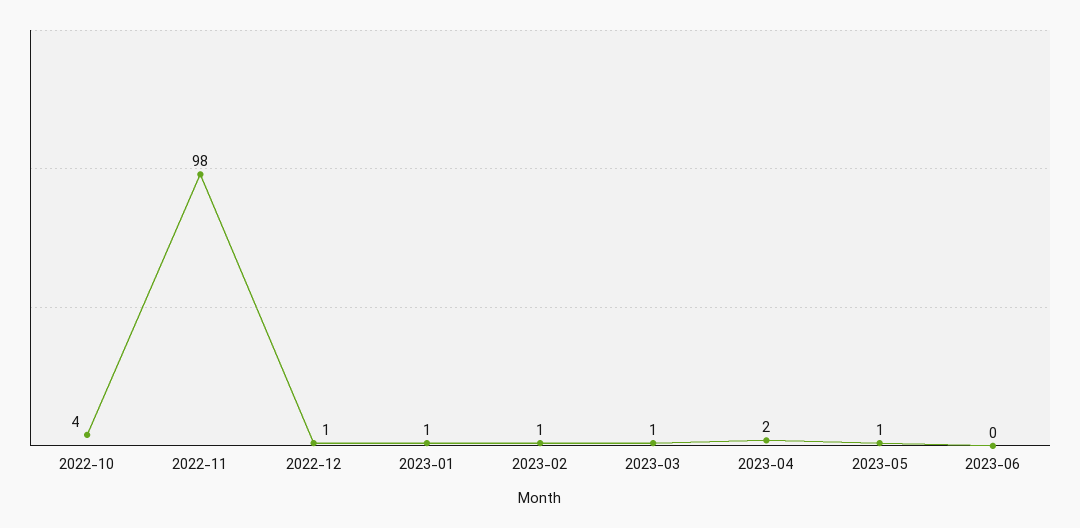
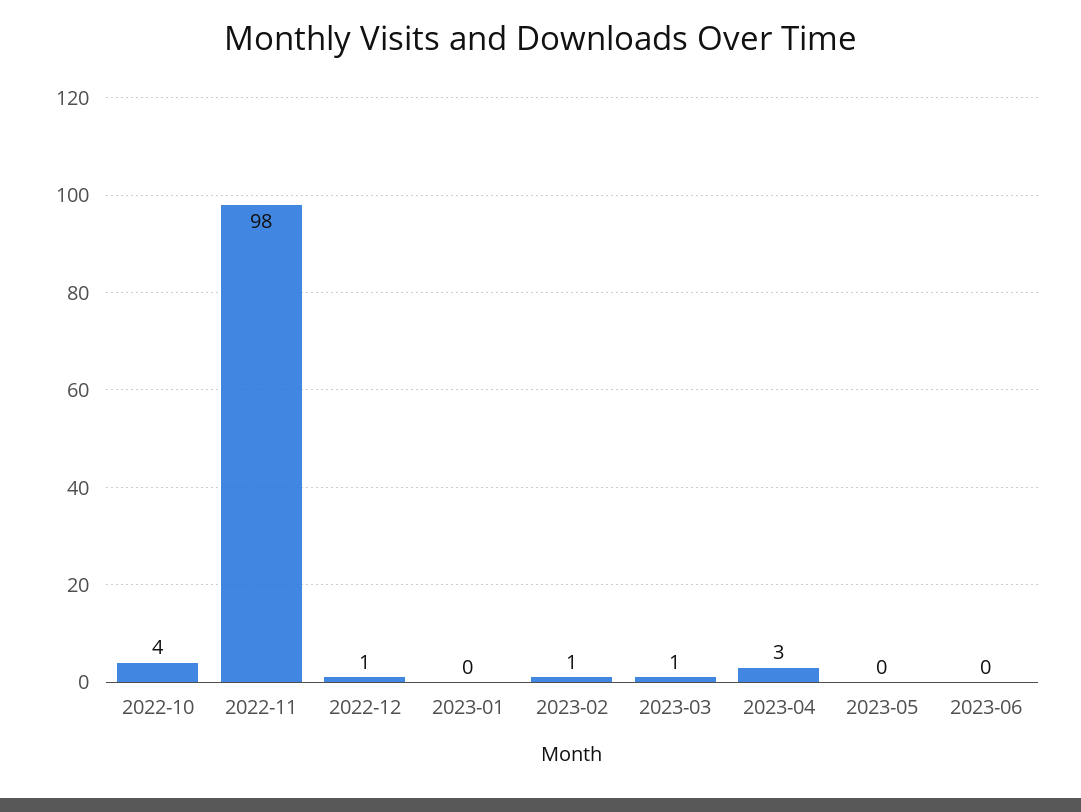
  {
    "2022-10": 4,
    "2022-11": 98,
    "2022-12": 1,
-   "2023-01": 1,
+   "2023-01": 0,
    "2023-02": 1,
    "2023-03": 1,
-   "2023-04": 2,
+   "2023-04": 3,
-   "2023-05": 1,
+   "2023-05": 0,
    "2023-06": 0
  }

